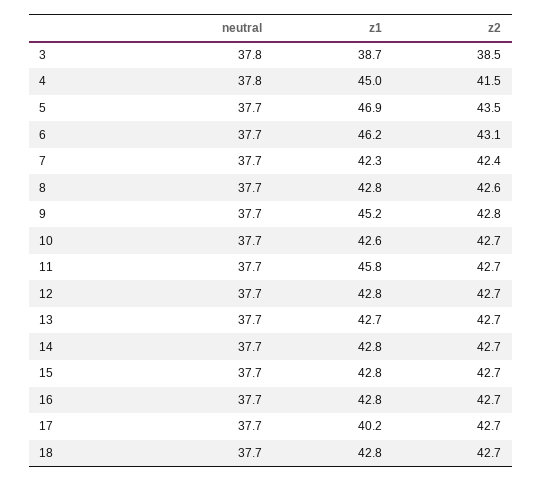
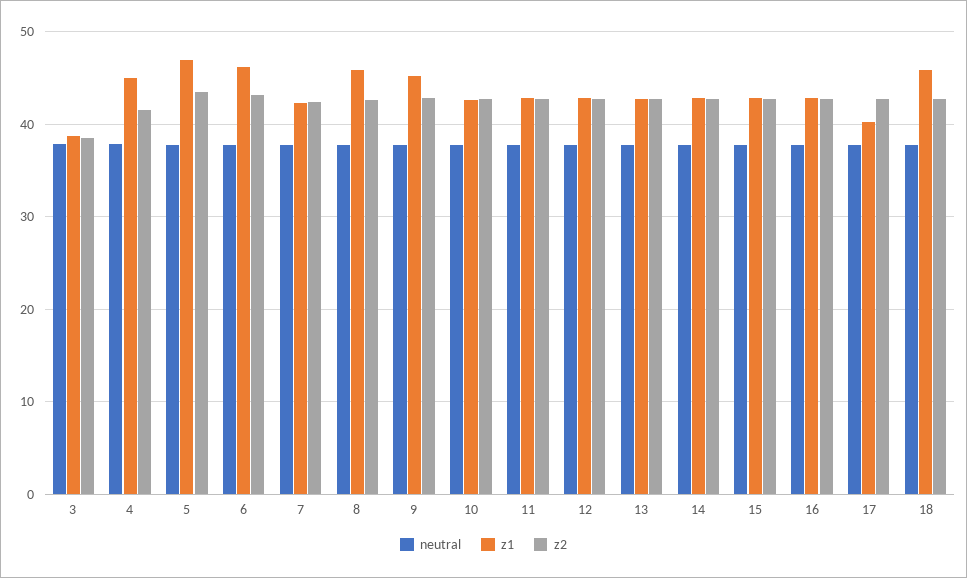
  {
    "neutral": {
      "3": 37.8,
      "4": 37.8,
      "5": 37.7,
      "6": 37.7,
      "7": 37.7,
      "8": 37.7,
      "9": 37.7,
      "10": 37.7,
      "11": 37.7,
      "12": 37.7,
      "13": 37.7,
      "14": 37.7,
      "15": 37.7,
      "16": 37.7,
      "17": 37.7,
      "18": 37.7
    },
    "z1": {
      "3": 38.7,
      "4": 45,
      "5": 46.9,
      "6": 46.2,
      "7": 42.3,
-     "8": 42.8,
+     "8": 46,
      "9": 45.2,
      "10": 42.6,
-     "11": 45.8,
+     "11": 43,
      "12": 42.8,
      "13": 42.7,
      "14": 42.8,
      "15": 42.8,
      "16": 42.8,
      "17": 40.2,
-     "18": 42.8
+     "18": 46
    },
    "z2": {
      "3": 38.5,
      "4": 41.5,
      "5": 43.5,
      "6": 43.1,
      "7": 42.4,
      "8": 42.6,
      "9": 42.8,
      "10": 42.7,
      "11": 42.7,
      "12": 42.7,
      "13": 42.7,
      "14": 42.7,
      "15": 42.7,
      "16": 42.7,
      "17": 42.7,
      "18": 42.7
    }
  }

